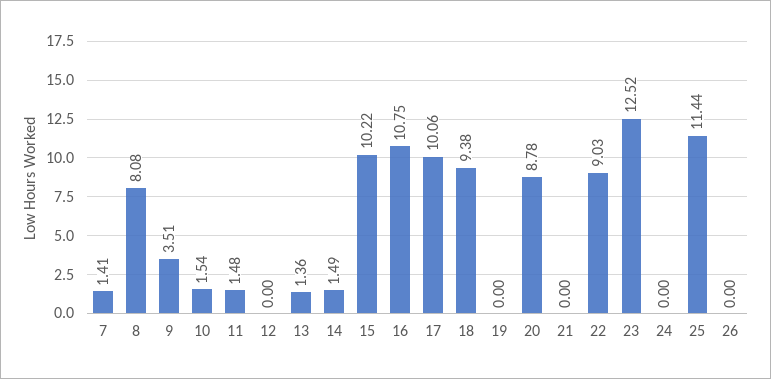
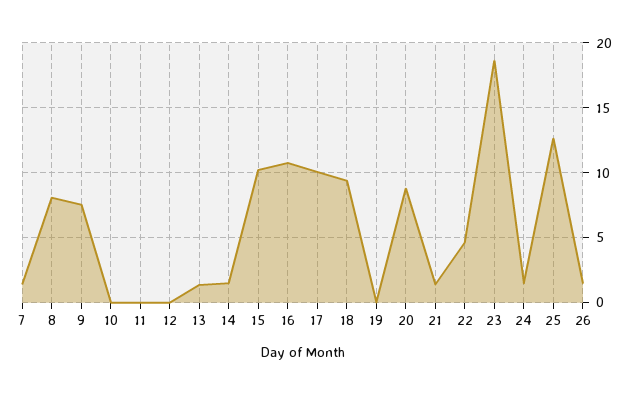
  {
    "7": 1.41,
    "8": 8.08,
-   "9": 3.51,
+   "9": 7.5,
-   "10": 1.54,
+   "10": 0,
-   "11": 1.48,
+   "11": 0,
    "12": 0,
    "13": 1.36,
    "14": 1.49,
    "15": 10.22,
    "16": 10.75,
    "17": 10.06,
    "18": 9.38,
    "19": 0,
    "20": 8.78,
-   "21": 0,
+   "21": 1.5,
-   "22": 9.03,
+   "22": 4.5,
-   "23": 12.52,
+   "23": 18.5,
-   "24": 0,
+   "24": 1.5,
-   "25": 11.44,
+   "25": 12.5,
-   "26": 0
+   "26": 1.5
  }

